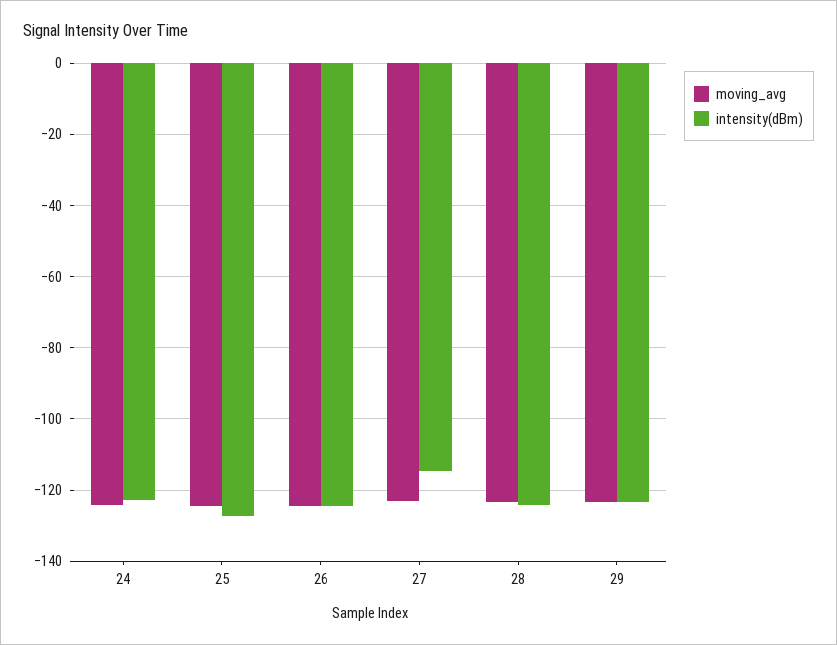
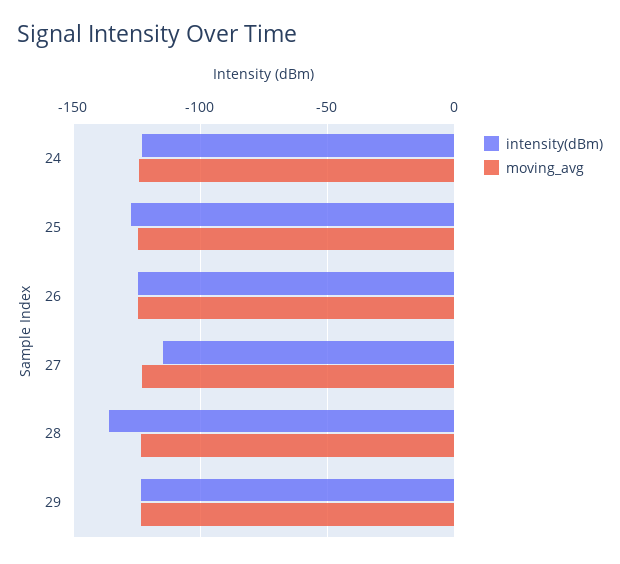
  {
    "moving_avg": {
      "24": -124,
      "25": -124,
      "26": -124,
      "27": -124,
      "28": -124,
      "29": -124
    },
    "intensity(dBm)": {
      "24": -122,
      "25": -128,
      "26": -124,
      "27": -114,
-     "28": -124,
+     "28": -135,
      "29": -124
    }
  }

